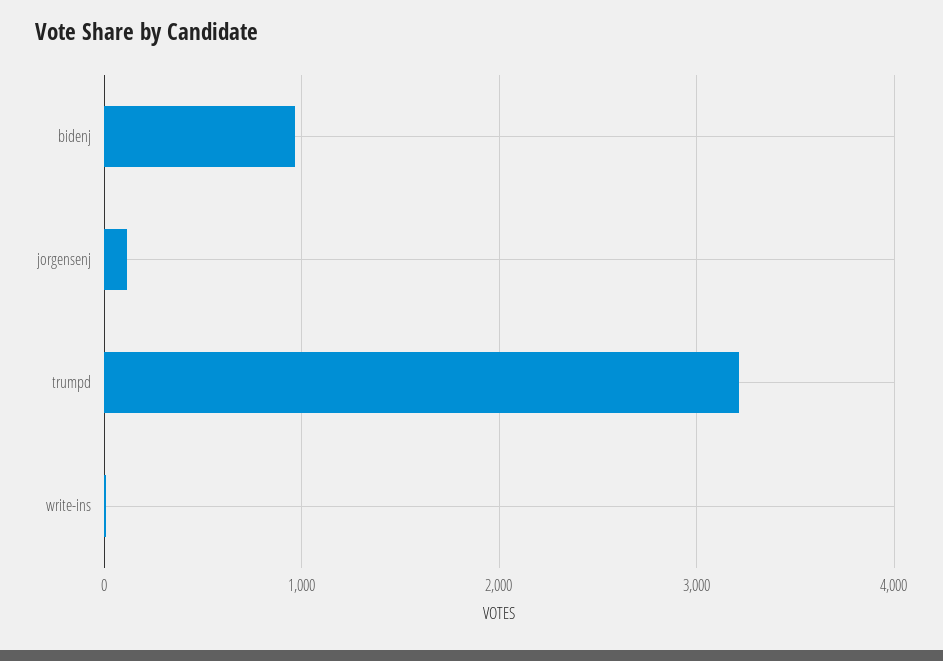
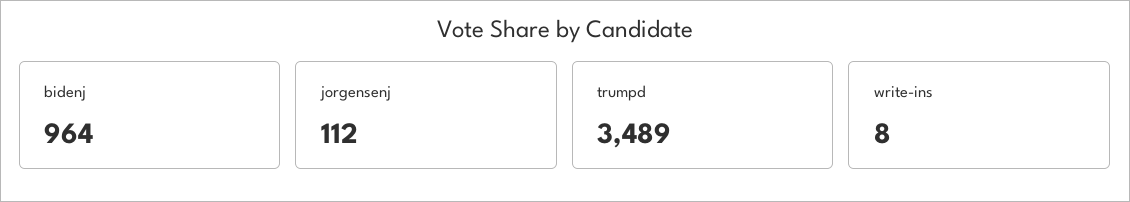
  {
    "bidenj": 964,
    "jorgensenj": 112,
-   "trumpd": 3200,
+   "trumpd": 3489,
    "write-ins": 8
  }

